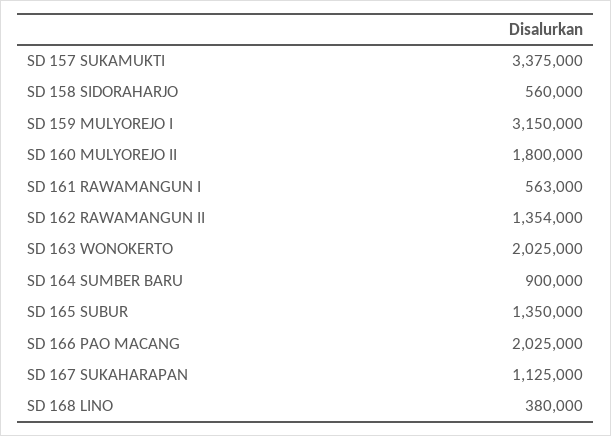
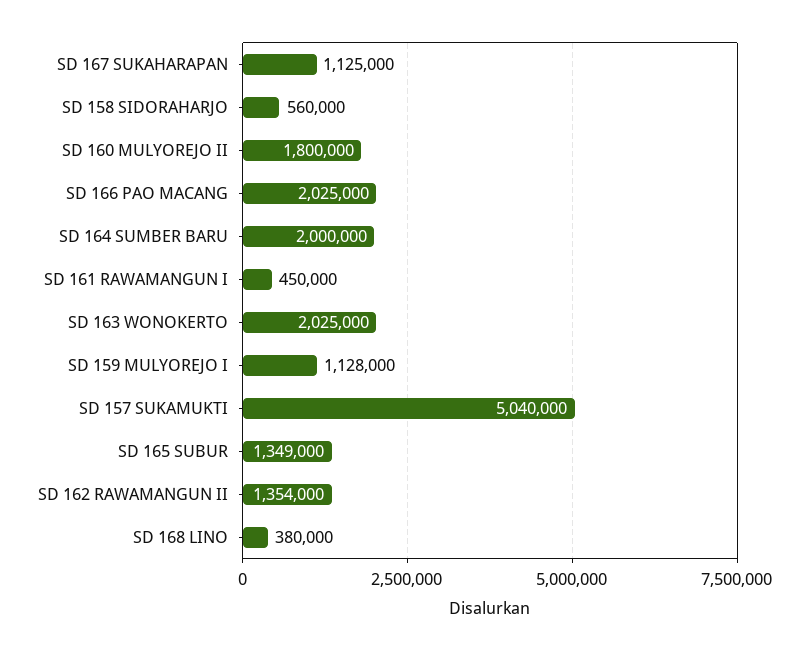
  {
-   "SD 157 SUKAMUKTI": 3375000,
+   "SD 157 SUKAMUKTI": 5040000,
    "SD 158 SIDORAHARJO": 560000,
-   "SD 159 MULYOREJO I": 3150000,
+   "SD 159 MULYOREJO I": 1128000,
    "SD 160 MULYOREJO II": 1800000,
-   "SD 161 RAWAMANGUN I": 563000,
+   "SD 161 RAWAMANGUN I": 450000,
    "SD 162 RAWAMANGUN II": 1354000,
    "SD 163 WONOKERTO": 2025000,
-   "SD 164 SUMBER BARU": 900000,
+   "SD 164 SUMBER BARU": 2000000,
-   "SD 165 SUBUR": 1350000,
+   "SD 165 SUBUR": 1349000,
    "SD 166 PAO MACANG": 2025000,
    "SD 167 SUKAHARAPAN": 1125000,
    "SD 168 LINO": 380000
  }

